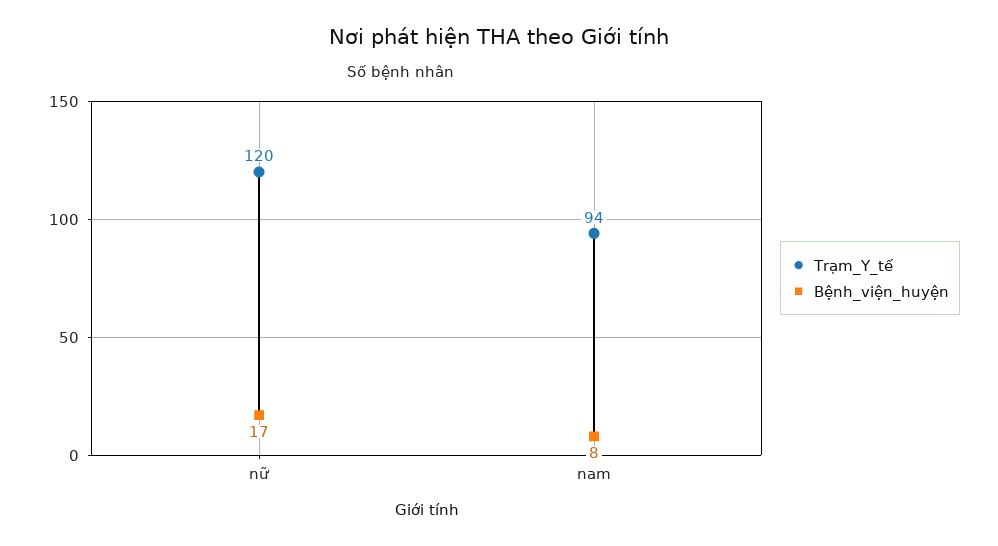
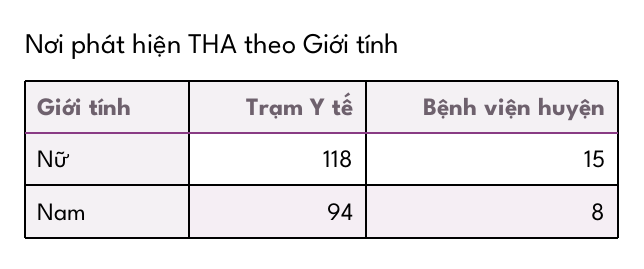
  {
    "Trạm_Y_tế": {
-     "nữ": 120,
+     "nữ": 118,
      "nam": 94
    },
    "Bệnh_viện_huyện": {
-     "nữ": 17,
+     "nữ": 15,
      "nam": 8
    }
  }

